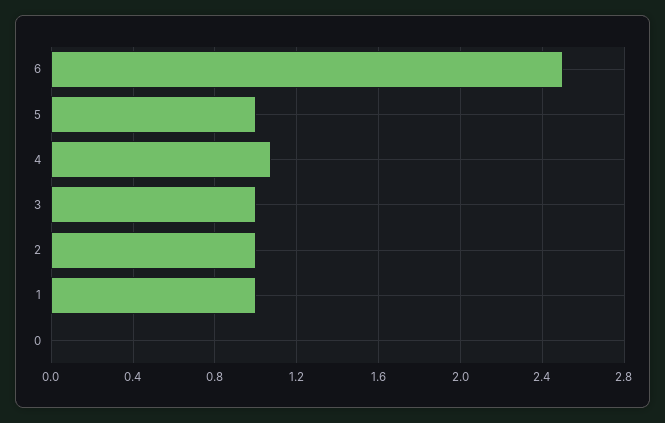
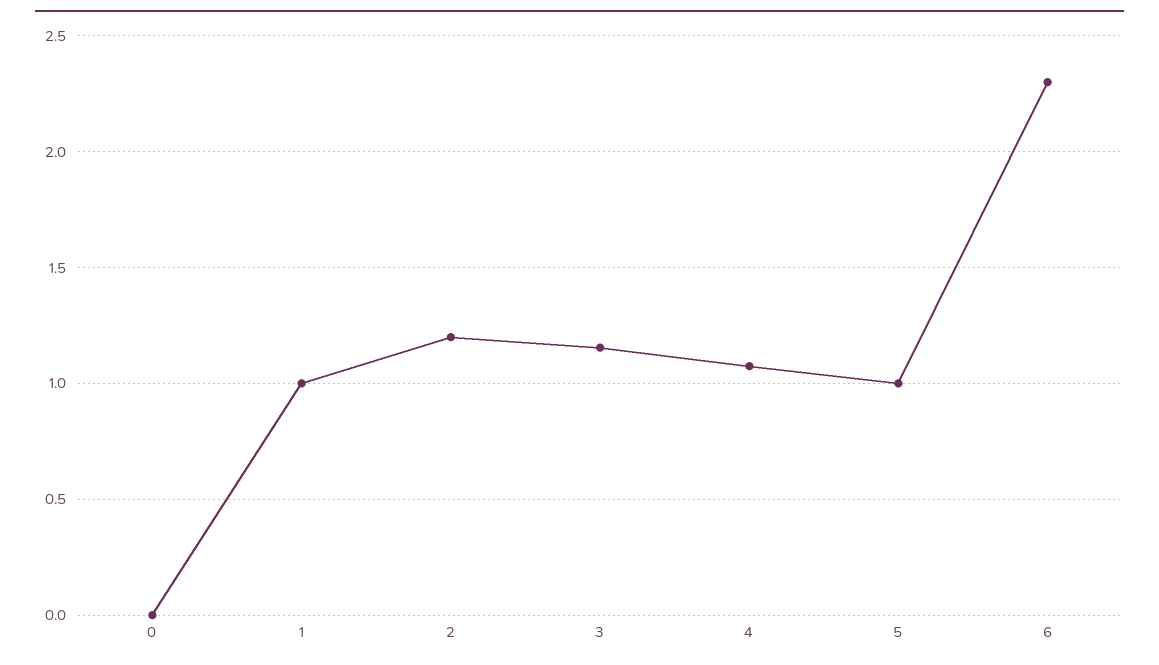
  {
-   "6": 2.5,
+   "6": 2.3,
    "5": 1,
    "4": 1.1,
-   "3": 1,
+   "3": 1.15,
-   "2": 1,
+   "2": 1.2,
    "1": 1,
    "0": 0
  }

